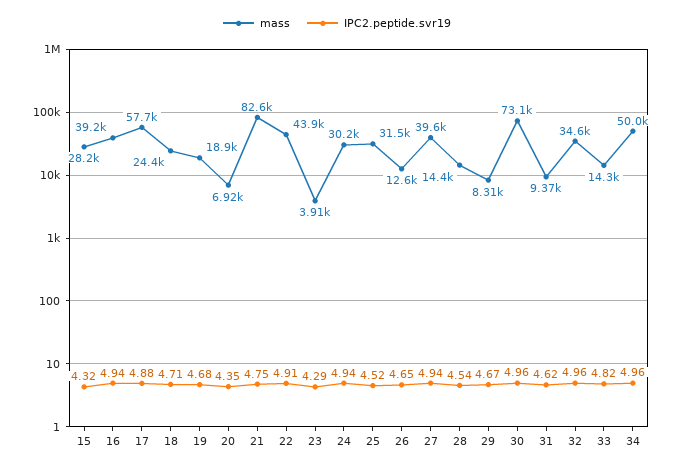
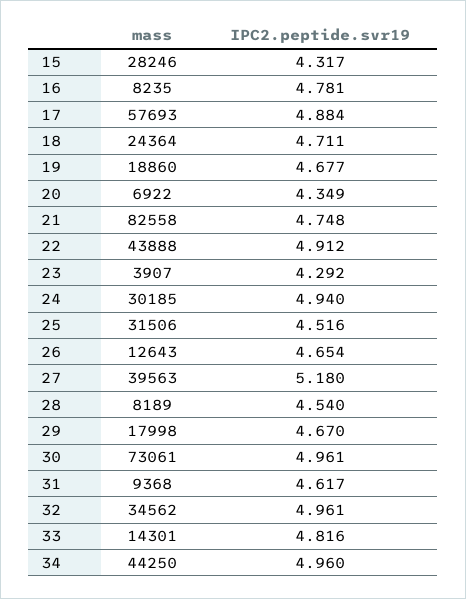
  {
    "mass": {
      "15": 28246,
-     "16": 39200,
+     "16": 8235,
      "17": 57693,
      "18": 24364,
      "19": 18860,
      "20": 6922,
      "21": 82558,
      "22": 43888,
      "23": 3907,
      "24": 30185,
      "25": 31506,
      "26": 12643,
      "27": 39563,
-     "28": 14400,
+     "28": 8189,
-     "29": 8310,
+     "29": 17998,
      "30": 73061,
      "31": 9368,
      "32": 34562,
      "33": 14301,
-     "34": 50000
+     "34": 44250
    },
    "IPC2.peptide.svr19": {
      "15": 4.317,
-     "16": 4.94,
+     "16": 4.781,
      "17": 4.884,
      "18": 4.711,
      "19": 4.677,
      "20": 4.349,
      "21": 4.748,
      "22": 4.912,
      "23": 4.292,
      "24": 4.94,
      "25": 4.516,
      "26": 4.654,
-     "27": 4.94,
+     "27": 5.18,
      "28": 4.54,
      "29": 4.67,
      "30": 4.961,
      "31": 4.617,
      "32": 4.961,
      "33": 4.816,
      "34": 4.96
    }
  }

